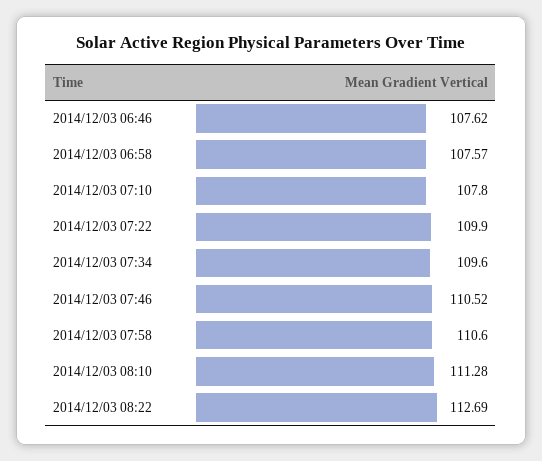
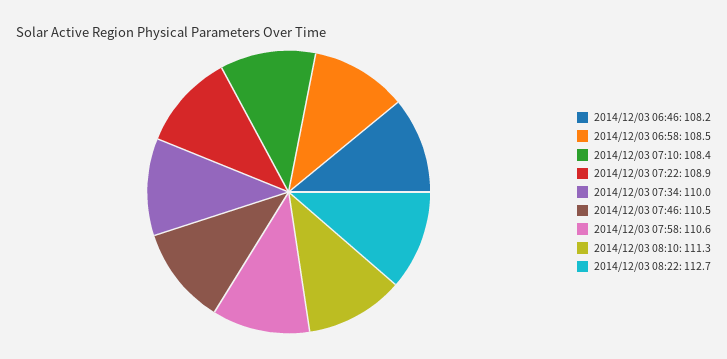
  {
-   "2014/12/03 06:46": 107.62,
+   "2014/12/03 06:46": 108.2,
-   "2014/12/03 06:58": 107.57,
+   "2014/12/03 06:58": 108.5,
-   "2014/12/03 07:10": 107.8,
+   "2014/12/03 07:10": 108.4,
-   "2014/12/03 07:22": 109.9,
+   "2014/12/03 07:22": 108.9,
-   "2014/12/03 07:34": 109.6,
+   "2014/12/03 07:34": 110,
    "2014/12/03 07:46": 110.52,
    "2014/12/03 07:58": 110.6,
    "2014/12/03 08:10": 111.28,
    "2014/12/03 08:22": 112.69
  }

